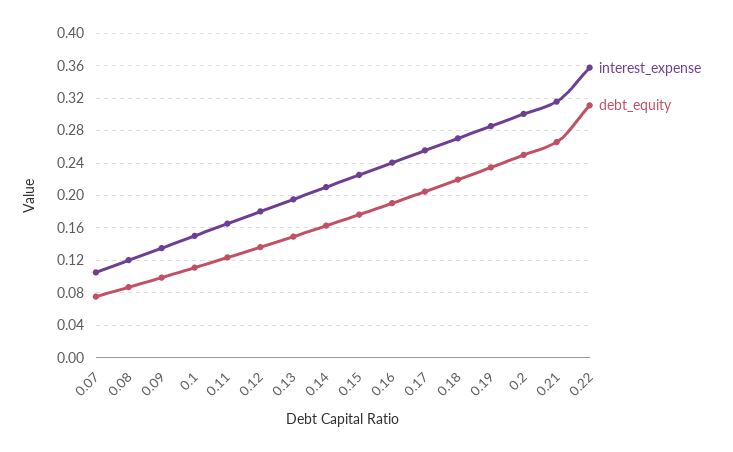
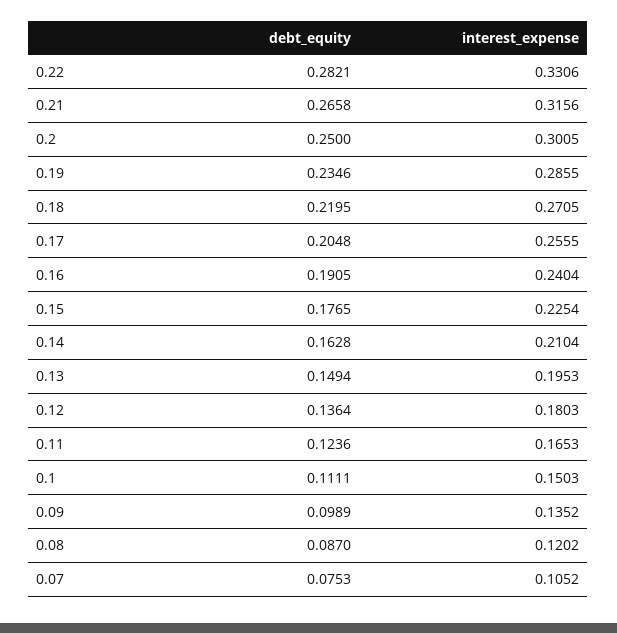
  {
    "interest_expense": {
      "0.07": 0.1052,
      "0.08": 0.1202,
      "0.09": 0.1352,
      "0.1": 0.1503,
      "0.11": 0.1653,
      "0.12": 0.1803,
      "0.13": 0.1953,
      "0.14": 0.2104,
      "0.15": 0.2254,
      "0.16": 0.2404,
      "0.17": 0.2555,
      "0.18": 0.2705,
      "0.19": 0.2855,
      "0.2": 0.3005,
      "0.21": 0.3156,
-     "0.22": 0.36
+     "0.22": 0.3306
    },
    "debt_equity": {
      "0.07": 0.0753,
      "0.08": 0.087,
      "0.09": 0.0989,
      "0.1": 0.1111,
      "0.11": 0.1236,
      "0.12": 0.1364,
      "0.13": 0.1494,
      "0.14": 0.1628,
      "0.15": 0.1765,
      "0.16": 0.1905,
      "0.17": 0.2048,
      "0.18": 0.2195,
      "0.19": 0.2346,
      "0.2": 0.25,
      "0.21": 0.2658,
-     "0.22": 0.31
+     "0.22": 0.2821
    }
  }

